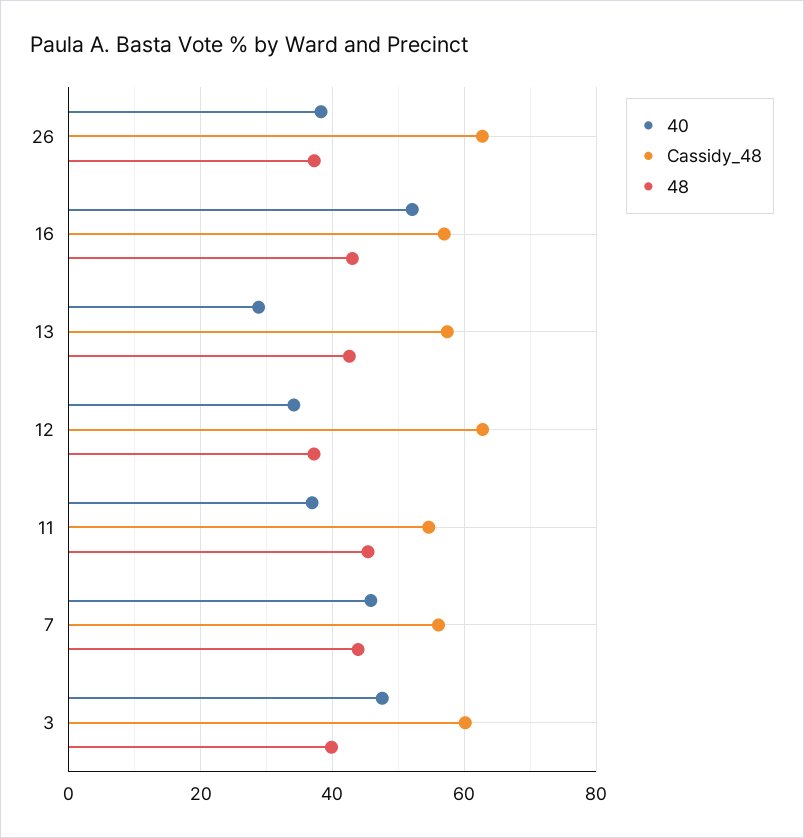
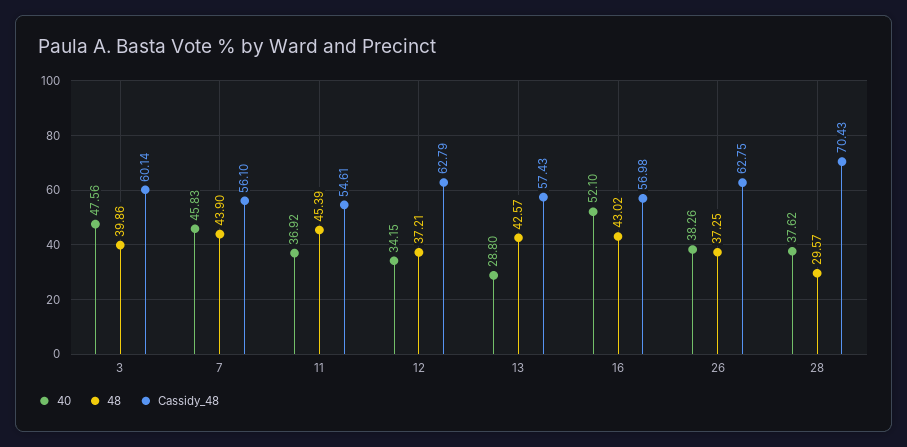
  {
    "40": {
      "26": 38.26,
      "16": 52.1,
      "13": 28.8,
      "12": 34.15,
      "11": 36.92,
      "7": 45.83,
-     "3": 47.56
+     "3": 47.56,
+     "28": 37.62
    },
    "Cassidy_48": {
      "26": 62.75,
      "16": 56.98,
      "13": 57.43,
      "12": 62.79,
      "11": 54.61,
      "7": 56.1,
-     "3": 60.14
+     "3": 60.14,
+     "28": 70.43
    },
    "48": {
      "26": 37.25,
      "16": 43.02,
      "13": 42.57,
      "12": 37.21,
      "11": 45.39,
      "7": 43.9,
-     "3": 39.86
+     "3": 39.86,
+     "28": 29.57
    }
  }

